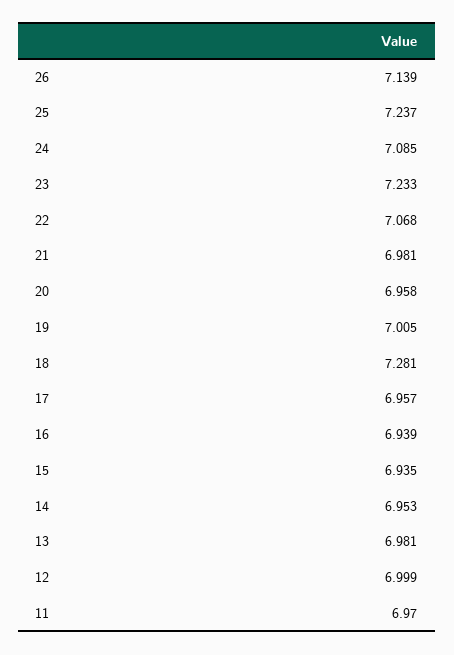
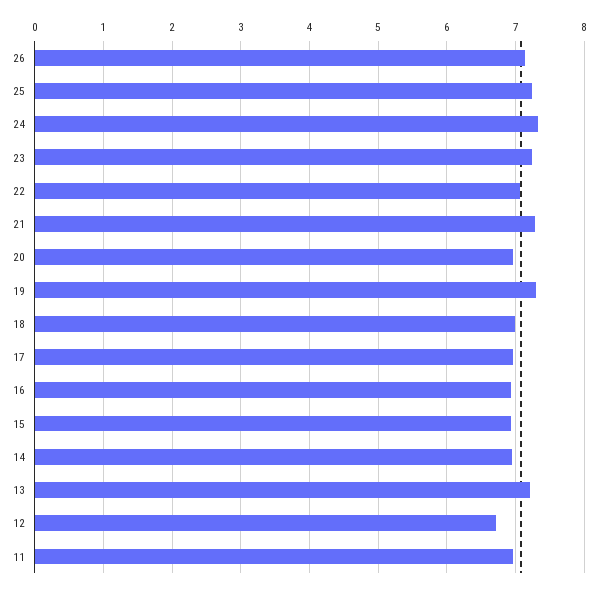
  {
    "26": 7.139,
    "25": 7.237,
-   "24": 7.085,
+   "24": 7.3,
    "23": 7.233,
    "22": 7.068,
-   "21": 6.981,
+   "21": 7.3,
    "20": 6.958,
-   "19": 7.005,
+   "19": 7.3,
-   "18": 7.281,
+   "18": 7,
    "17": 6.957,
    "16": 6.939,
    "15": 6.935,
    "14": 6.953,
-   "13": 6.981,
+   "13": 7.2,
-   "12": 6.999,
+   "12": 6.7,
    "11": 6.97
  }

